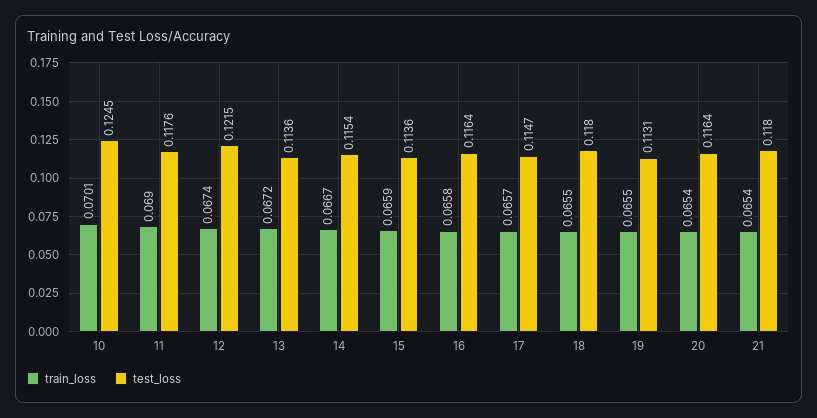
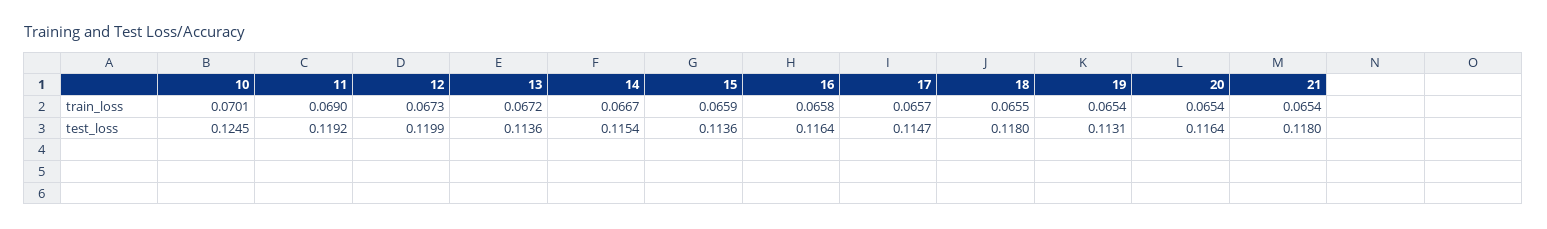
  {
    "train_loss": {
      "10": 0.0701,
      "11": 0.069,
-     "12": 0.0674,
+     "12": 0.0673,
      "13": 0.0672,
      "14": 0.0667,
      "15": 0.0659,
      "16": 0.0658,
      "17": 0.0657,
      "18": 0.0655,
-     "19": 0.0655,
+     "19": 0.0654,
      "20": 0.0654,
      "21": 0.0654
    },
    "test_loss": {
      "10": 0.1245,
-     "11": 0.1176,
+     "11": 0.1192,
-     "12": 0.1215,
+     "12": 0.1199,
      "13": 0.1136,
      "14": 0.1154,
      "15": 0.1136,
      "16": 0.1164,
      "17": 0.1147,
      "18": 0.118,
      "19": 0.1131,
      "20": 0.1164,
      "21": 0.118
    }
  }

